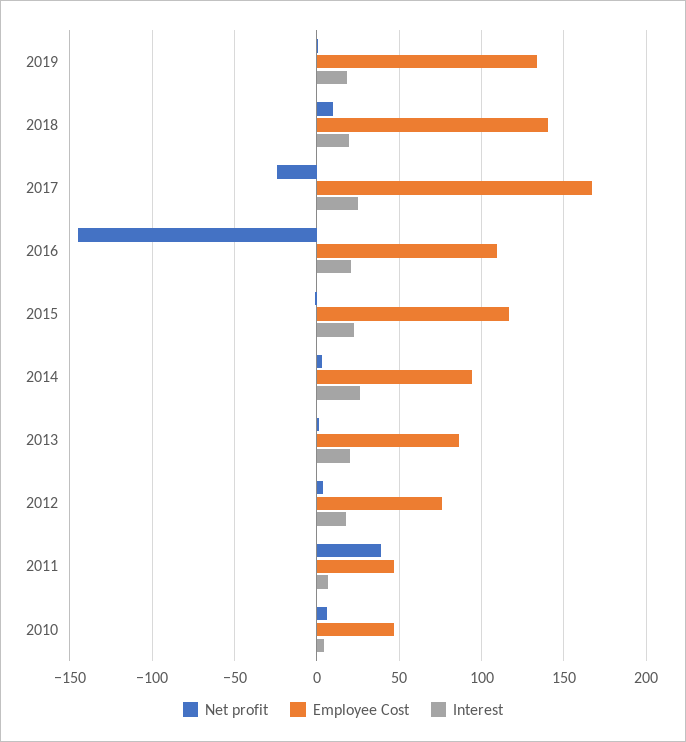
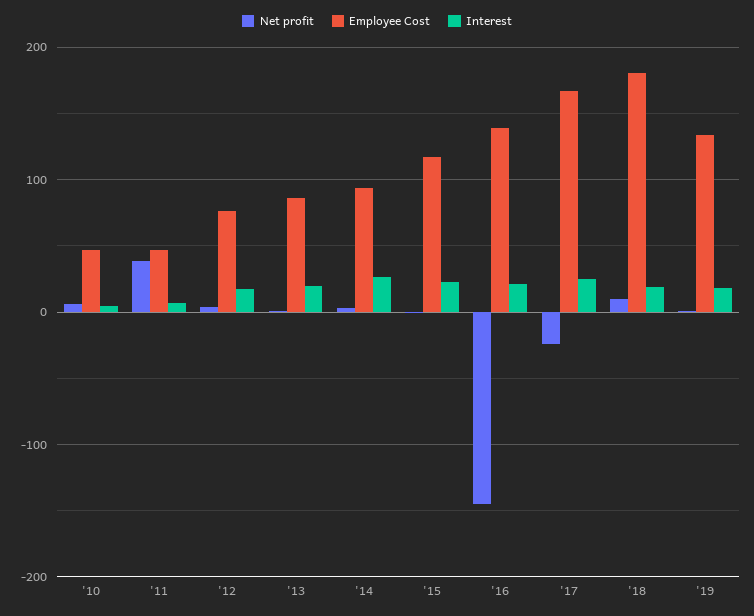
  {
    "Net profit": {
      "2019": 0,
      "2018": 10,
      "2017": -25,
      "2016": -145,
      "2015": 0,
      "2014": 5,
      "2013": 0,
      "2012": 5,
      "2011": 40,
      "2010": 5
    },
    "Employee Cost": {
      "2019": 135,
-     "2018": 140,
+     "2018": 180,
      "2017": 165,
-     "2016": 110,
+     "2016": 140,
      "2015": 115,
      "2014": 95,
      "2013": 85,
      "2012": 75,
      "2011": 45,
      "2010": 45
    },
    "Interest": {
      "2019": 20,
      "2018": 20,
      "2017": 25,
      "2016": 20,
      "2015": 25,
      "2014": 25,
      "2013": 20,
      "2012": 20,
      "2011": 5,
      "2010": 5
    }
  }

